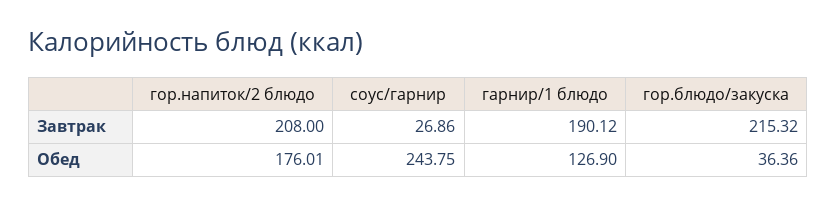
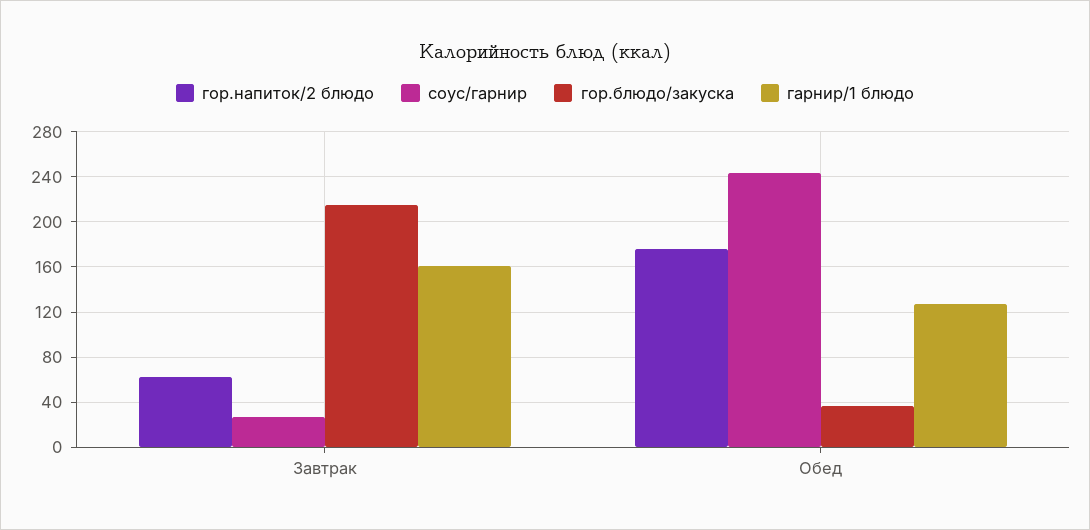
  {
    "гор.напиток/2 блюдо": {
-     "Завтрак": 208,
+     "Завтрак": 60,
      "Обед": 176.01
    },
    "соус/гарнир": {
      "Завтрак": 26.86,
      "Обед": 243.75
    },
    "гарнир/1 блюдо": {
-     "Завтрак": 190.12,
+     "Завтрак": 160,
      "Обед": 126.9
    },
    "гор.блюдо/закуска": {
      "Завтрак": 215.32,
      "Обед": 36.36
    }
  }

